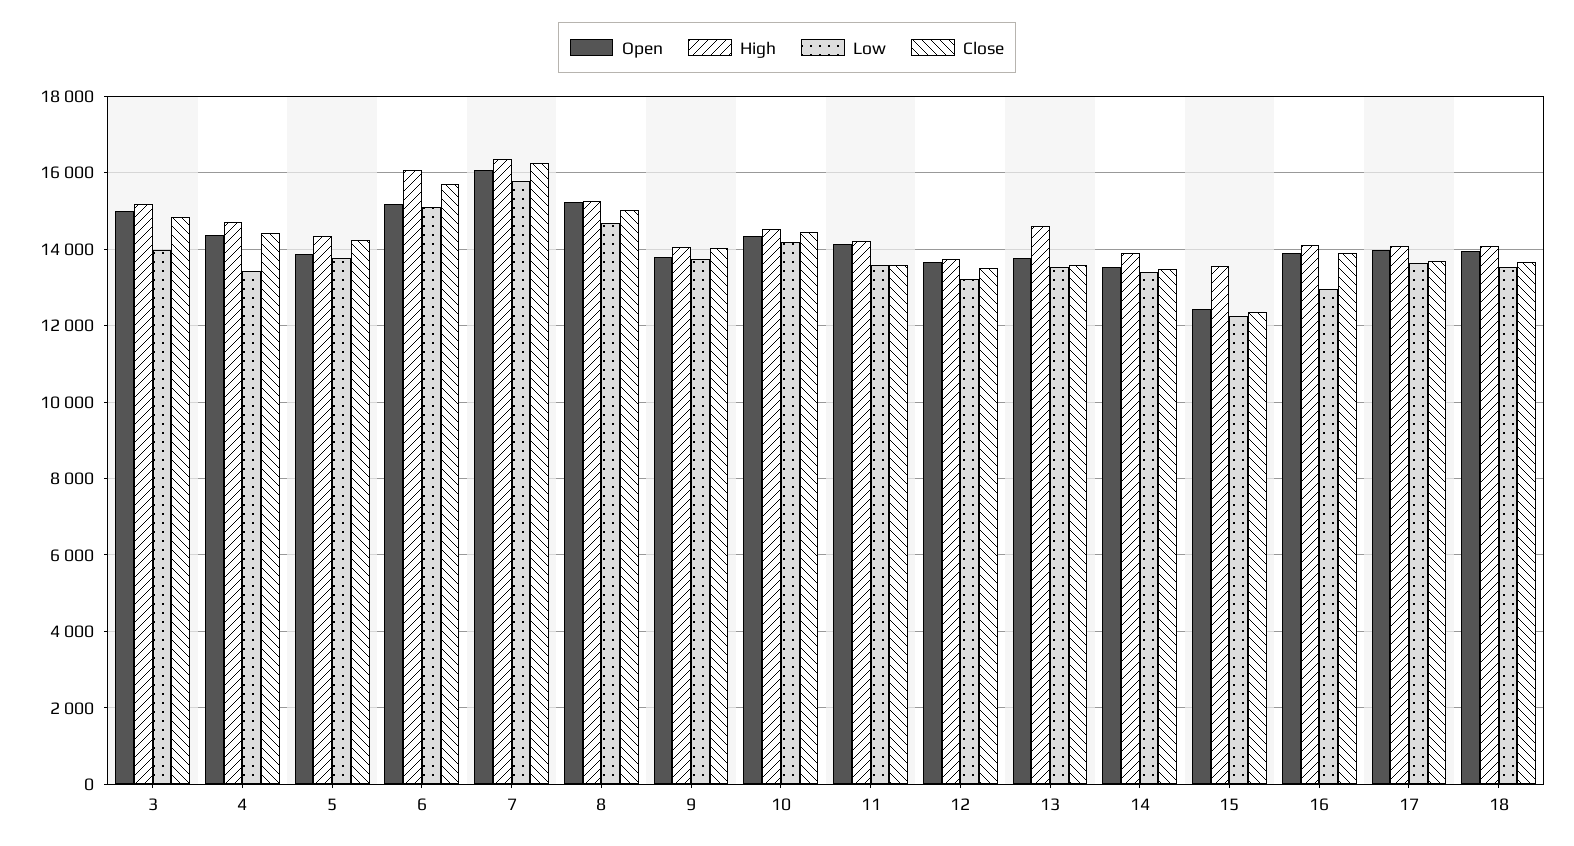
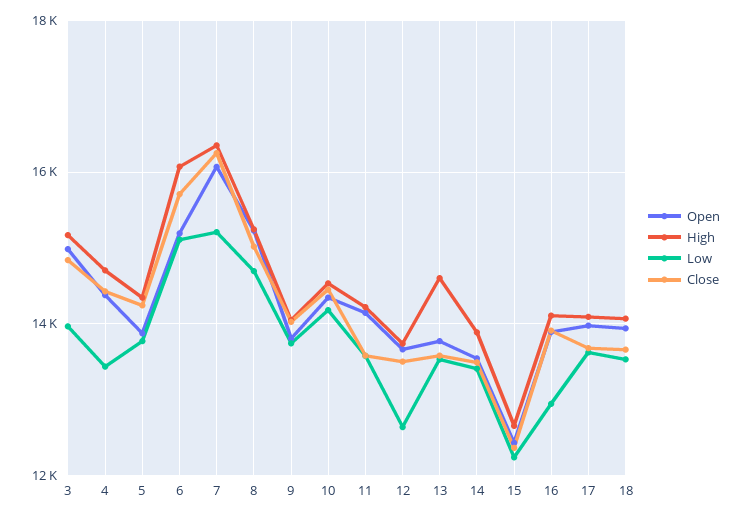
  {
    "Open": {
      "3": 15000,
      "4": 14400,
      "5": 13800,
      "6": 15200,
      "7": 16000,
      "8": 15200,
      "9": 13800,
      "10": 14400,
      "11": 14200,
      "12": 13600,
      "13": 13800,
      "14": 13600,
      "15": 12400,
      "16": 13800,
      "17": 14000,
      "18": 14000
    },
    "High": {
      "3": 15200,
      "4": 14800,
      "5": 14400,
      "6": 16000,
      "7": 16400,
      "8": 15200,
      "9": 14000,
      "10": 14600,
      "11": 14200,
      "12": 13800,
      "13": 14600,
      "14": 13800,
-     "15": 13600,
+     "15": 12600,
      "16": 14200,
      "17": 14000,
      "18": 14000
    },
    "Low": {
      "3": 14000,
      "4": 13400,
      "5": 13800,
      "6": 15200,
-     "7": 15800,
+     "7": 15200,
      "8": 14600,
      "9": 13800,
      "10": 14200,
      "11": 13600,
-     "12": 13200,
+     "12": 12600,
      "13": 13600,
      "14": 13400,
      "15": 12200,
      "16": 13000,
      "17": 13600,
      "18": 13600
    },
    "Close": {
      "3": 14800,
      "4": 14400,
      "5": 14200,
      "6": 15800,
      "7": 16200,
      "8": 15000,
      "9": 14000,
      "10": 14400,
      "11": 13600,
      "12": 13600,
      "13": 13600,
      "14": 13400,
      "15": 12400,
      "16": 14000,
      "17": 13600,
      "18": 13600
    }
  }

